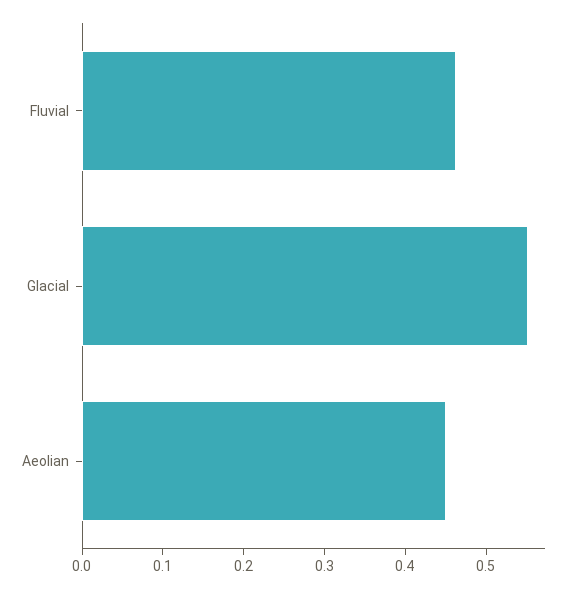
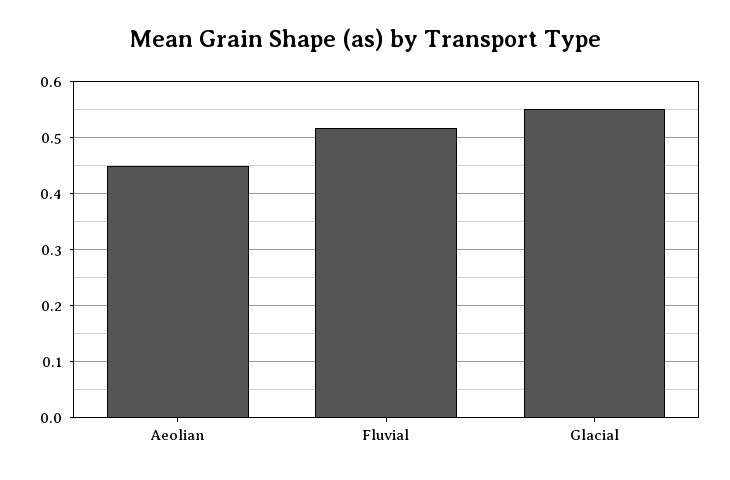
  {
-   "Fluvial": 0.46,
+   "Fluvial": 0.52,
    "Glacial": 0.56,
    "Aeolian": 0.44
  }

